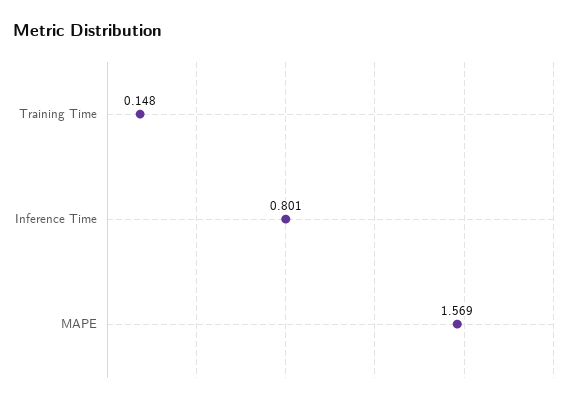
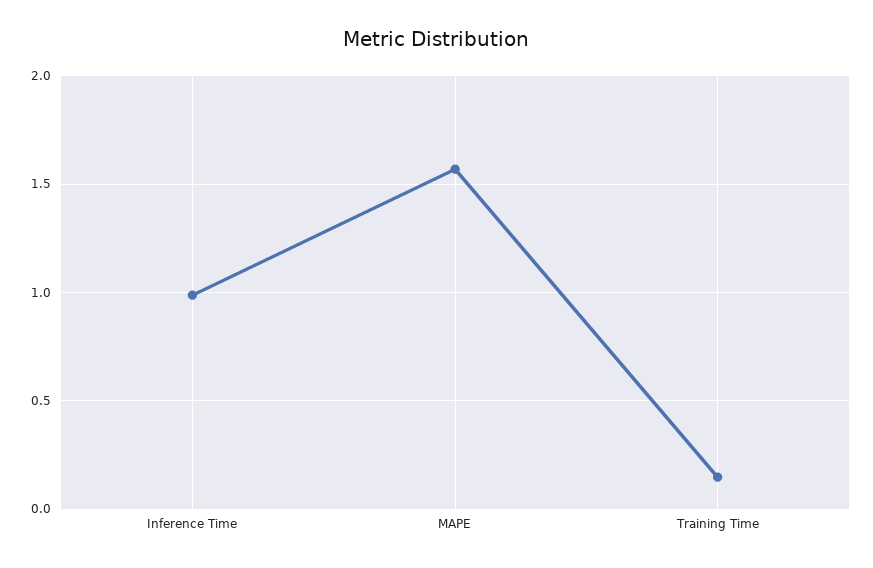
  {
    "Training Time": 0.148,
-   "Inference Time": 0.801,
+   "Inference Time": 1,
    "MAPE": 1.569
  }

